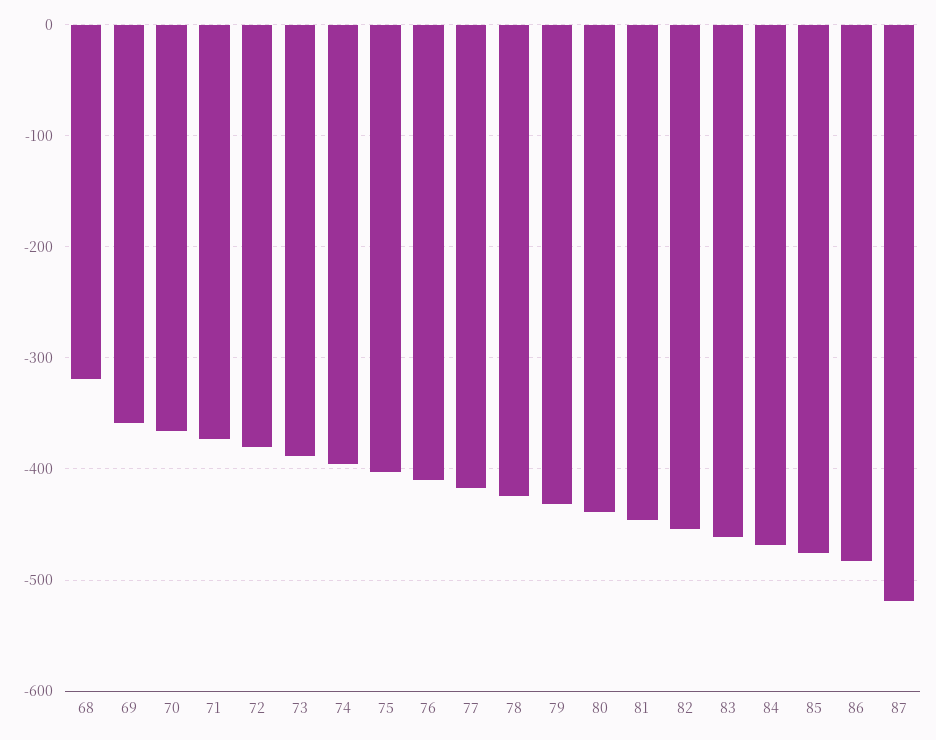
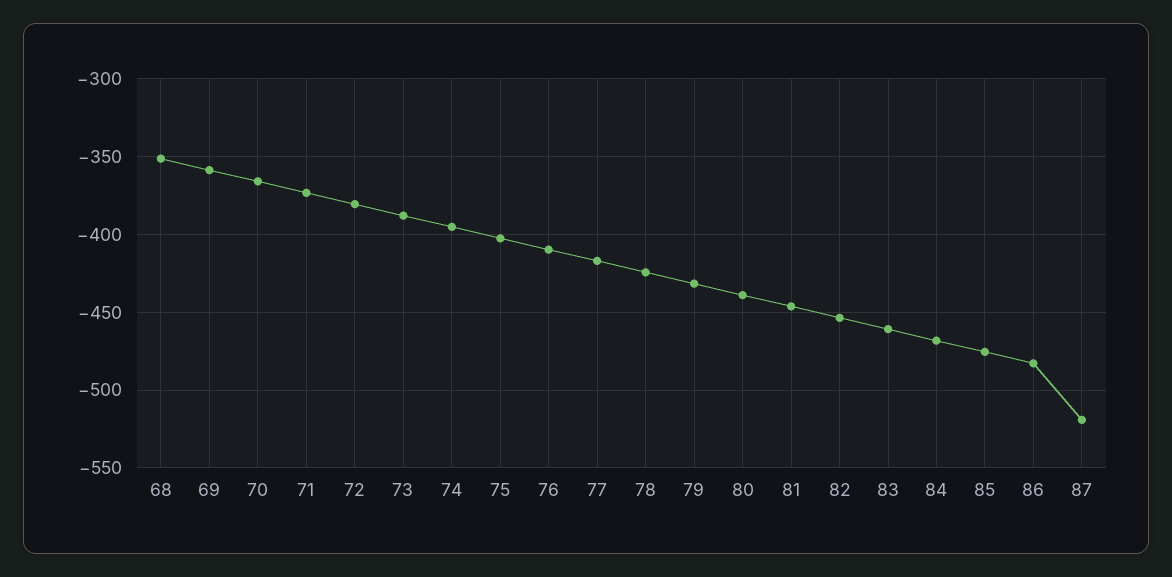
  {
-   "68": -320,
+   "68": -350,
    "69": -360,
    "70": -365,
    "71": -375,
    "72": -380,
    "73": -390,
    "74": -395,
    "75": -405,
    "76": -410,
    "77": -415,
    "78": -425,
    "79": -430,
    "80": -440,
    "81": -445,
    "82": -455,
    "83": -460,
    "84": -470,
    "85": -475,
    "86": -485,
    "87": -520
  }

